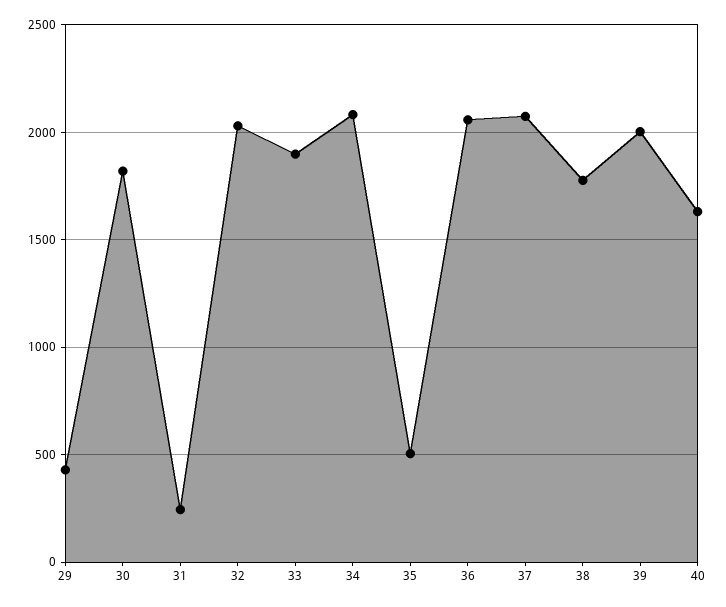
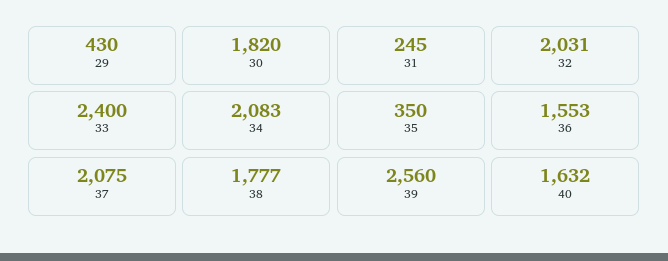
  {
    "29": 430,
    "30": 1820,
    "31": 245,
    "32": 2031,
-   "33": 1900,
+   "33": 2400,
    "34": 2083,
-   "35": 500,
+   "35": 350,
-   "36": 2050,
+   "36": 1553,
    "37": 2075,
    "38": 1777,
-   "39": 2000,
+   "39": 2560,
    "40": 1632
  }

